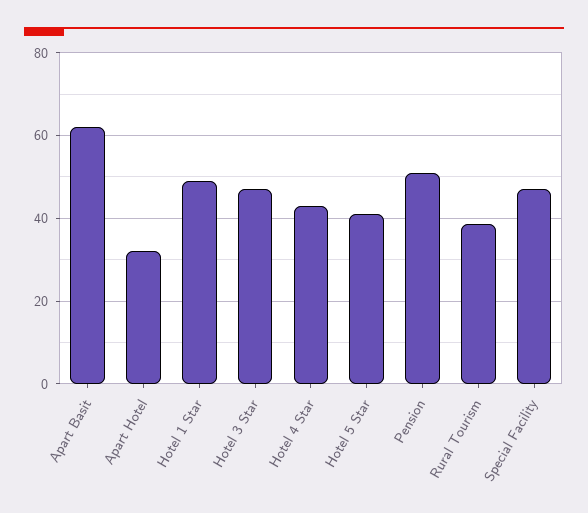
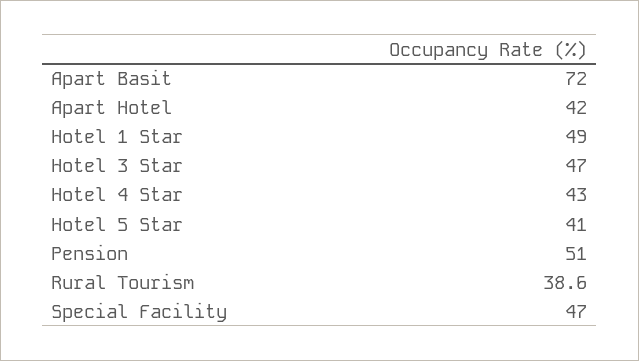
  {
-   "Apart Basit": 62,
+   "Apart Basit": 72,
-   "Apart Hotel": 32,
+   "Apart Hotel": 42,
    "Hotel 1 Star": 49,
    "Hotel 3 Star": 47,
    "Hotel 4 Star": 43,
    "Hotel 5 Star": 41,
    "Pension": 51,
    "Rural Tourism": 38.6,
    "Special Facility": 47
  }

